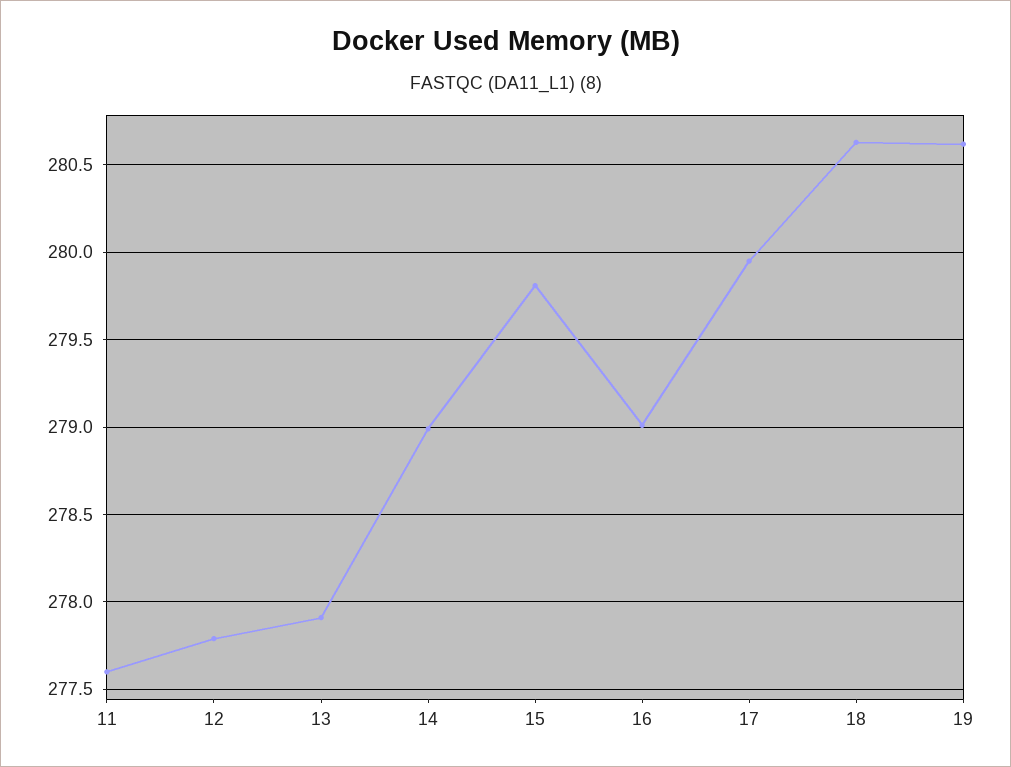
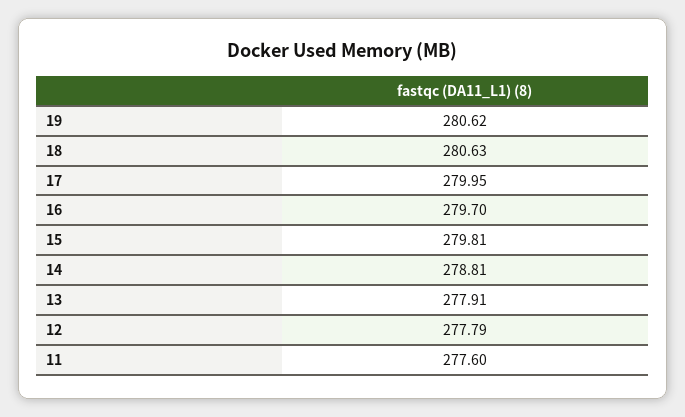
  {
    "11": 277.6,
    "12": 277.79,
    "13": 277.91,
-   "14": 279,
+   "14": 278.81,
    "15": 279.81,
-   "16": 279,
+   "16": 279.7,
    "17": 279.95,
    "18": 280.63,
    "19": 280.62
  }

